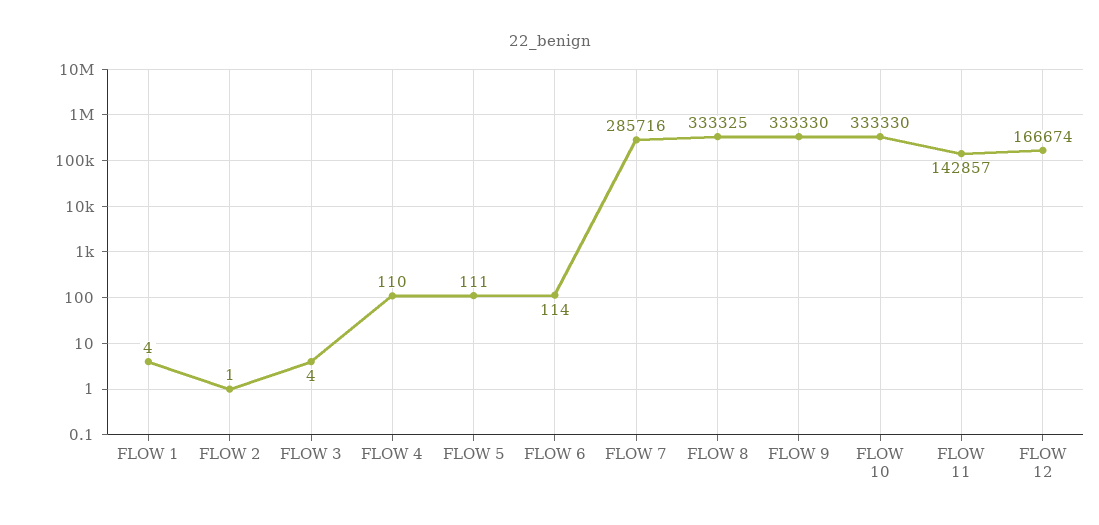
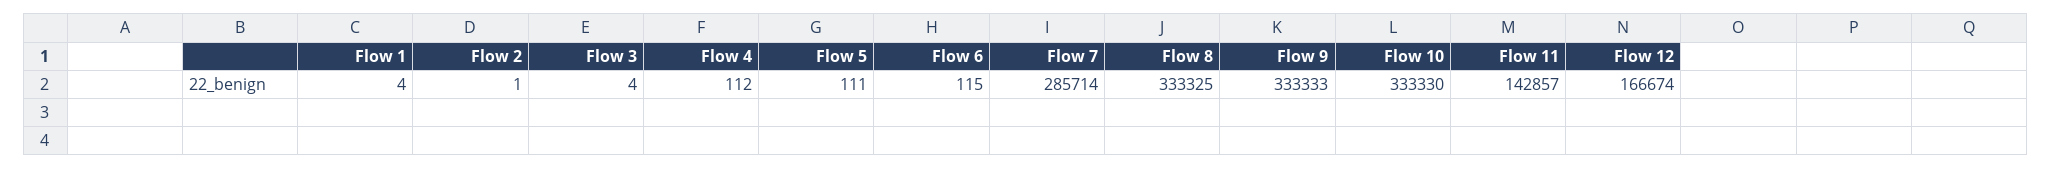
  {
    "FLOW 1": 4,
    "FLOW 2": 1,
    "FLOW 3": 4,
-   "FLOW 4": 110,
+   "FLOW 4": 112,
    "FLOW 5": 111,
-   "FLOW 6": 114,
+   "FLOW 6": 115,
-   "FLOW 7": 285716,
+   "FLOW 7": 285714,
    "FLOW 8": 333325,
-   "FLOW 9": 333330,
+   "FLOW 9": 333333,
    "FLOW 10": 333330,
    "FLOW 11": 142857,
    "FLOW 12": 166674
  }

